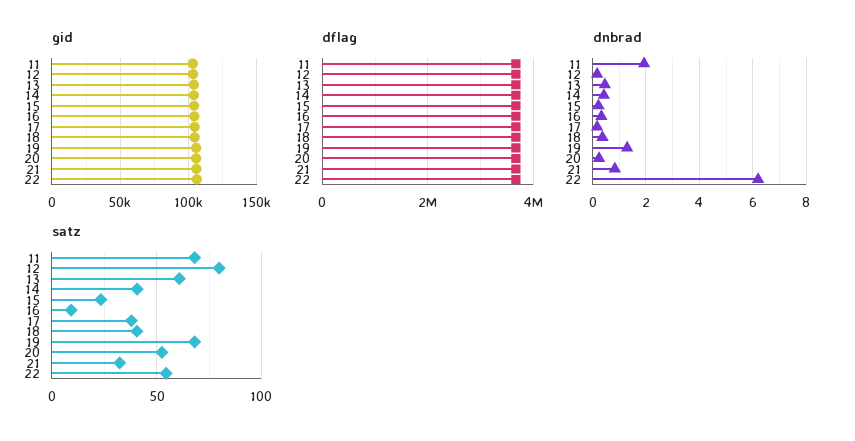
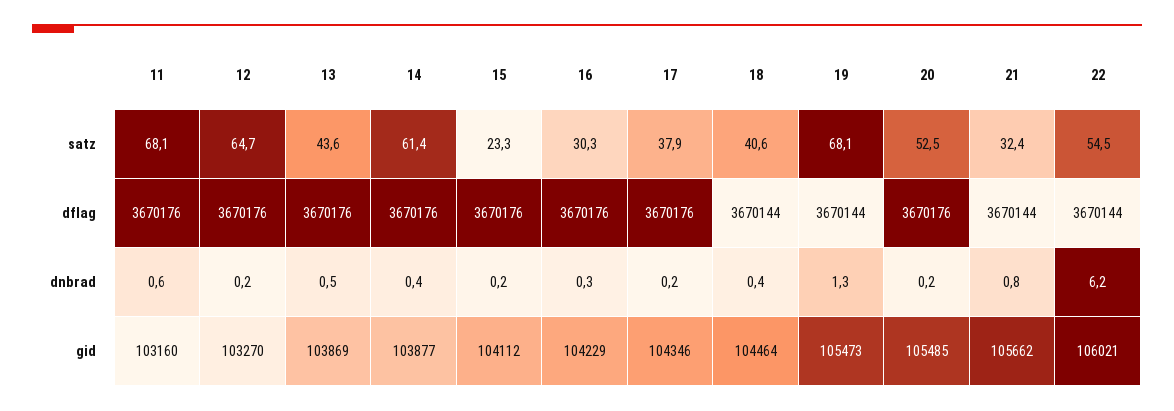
  {
    "gid": {
      "11": 103160,
      "12": 103270,
      "13": 103869,
      "14": 103877,
      "15": 104112,
      "16": 104229,
      "17": 104346,
      "18": 104464,
      "19": 105473,
      "20": 105485,
      "21": 105662,
      "22": 106021
    },
    "dflag": {
      "11": 3670176,
      "12": 3670176,
      "13": 3670176,
      "14": 3670176,
      "15": 3670176,
      "16": 3670176,
      "17": 3670176,
      "18": 3670144,
      "19": 3670144,
      "20": 3670176,
      "21": 3670144,
      "22": 3670144
    },
    "dnbrad": {
-     "11": 2,
+     "11": 0.6,
      "12": 0.2,
      "13": 0.5,
      "14": 0.4,
      "15": 0.2,
      "16": 0.3,
      "17": 0.2,
      "18": 0.4,
      "19": 1.3,
      "20": 0.2,
      "21": 0.8,
      "22": 6.2
    },
    "satz": {
      "11": 68.1,
-     "12": 80,
+     "12": 64.7,
-     "13": 60,
+     "13": 43.6,
-     "14": 40,
+     "14": 61.4,
      "15": 23.3,
-     "16": 10,
+     "16": 30.3,
      "17": 37.9,
      "18": 40.6,
      "19": 68.1,
      "20": 52.5,
      "21": 32.4,
      "22": 54.5
    }
  }

